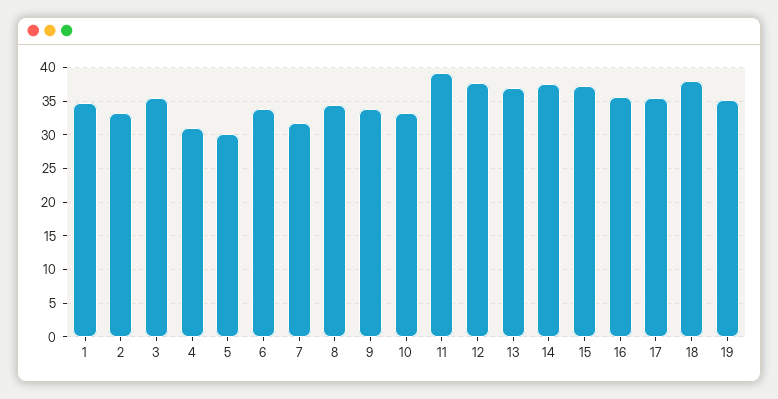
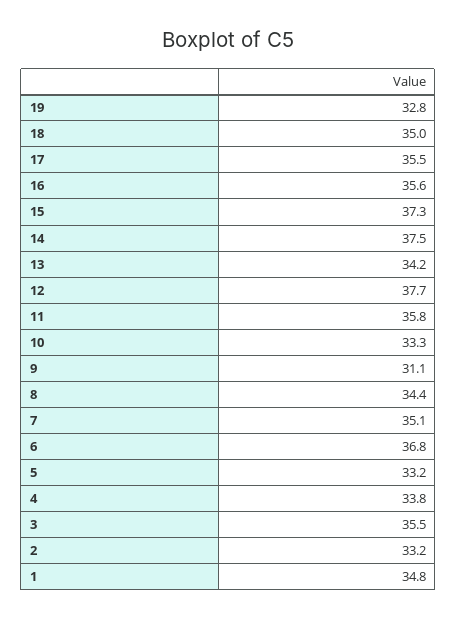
  {
    "1": 34.8,
    "2": 33.2,
    "3": 35.5,
-   "4": 31,
+   "4": 33.8,
-   "5": 30,
+   "5": 33.2,
-   "6": 34,
+   "6": 36.8,
-   "7": 32,
+   "7": 35.1,
    "8": 34.4,
-   "9": 34,
+   "9": 31.1,
    "10": 33.3,
-   "11": 39,
+   "11": 35.8,
    "12": 37.7,
-   "13": 37,
+   "13": 34.2,
    "14": 37.5,
    "15": 37.3,
    "16": 35.6,
    "17": 35.5,
-   "18": 38,
+   "18": 35,
-   "19": 35
+   "19": 32.8
  }

